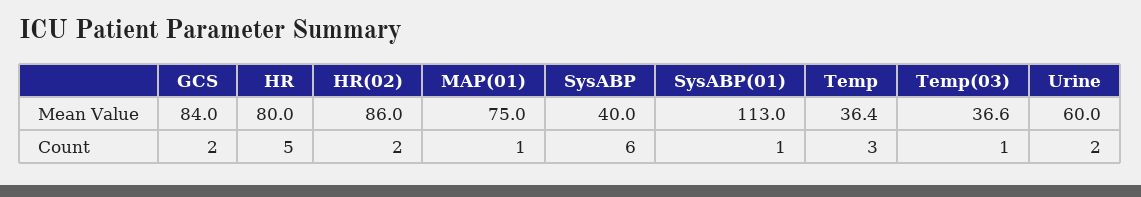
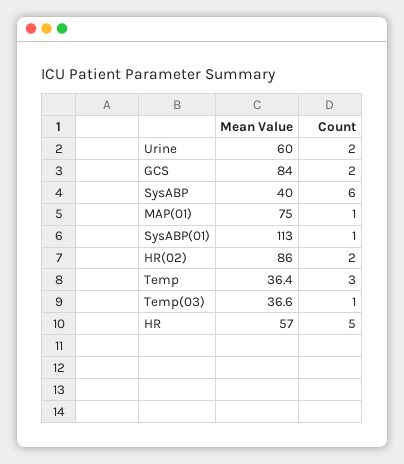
  {
    "GCS": {
      "Mean Value": 84,
      "Count": 2
    },
    "HR": {
-     "Mean Value": 80,
+     "Mean Value": 57,
      "Count": 5
    },
    "HR(02)": {
      "Mean Value": 86,
      "Count": 2
    },
    "MAP(01)": {
      "Mean Value": 75,
      "Count": 1
    },
    "SysABP": {
      "Mean Value": 40,
      "Count": 6
    },
    "SysABP(01)": {
      "Mean Value": 113,
      "Count": 1
    },
    "Temp": {
      "Mean Value": 36.4,
      "Count": 3
    },
    "Temp(03)": {
      "Mean Value": 36.6,
      "Count": 1
    },
    "Urine": {
      "Mean Value": 60,
      "Count": 2
    }
  }

